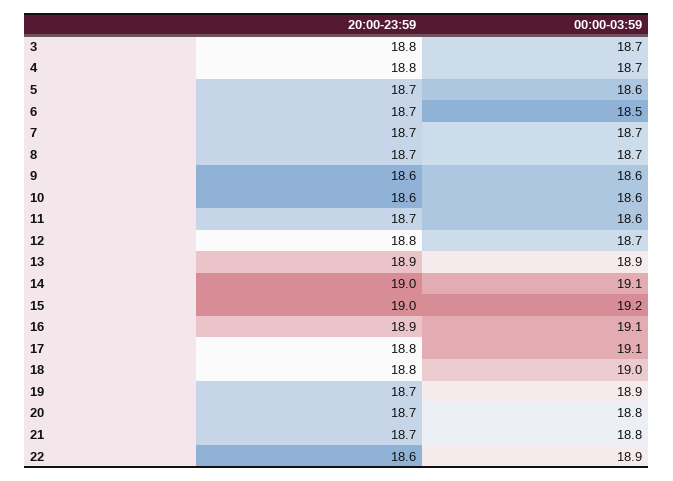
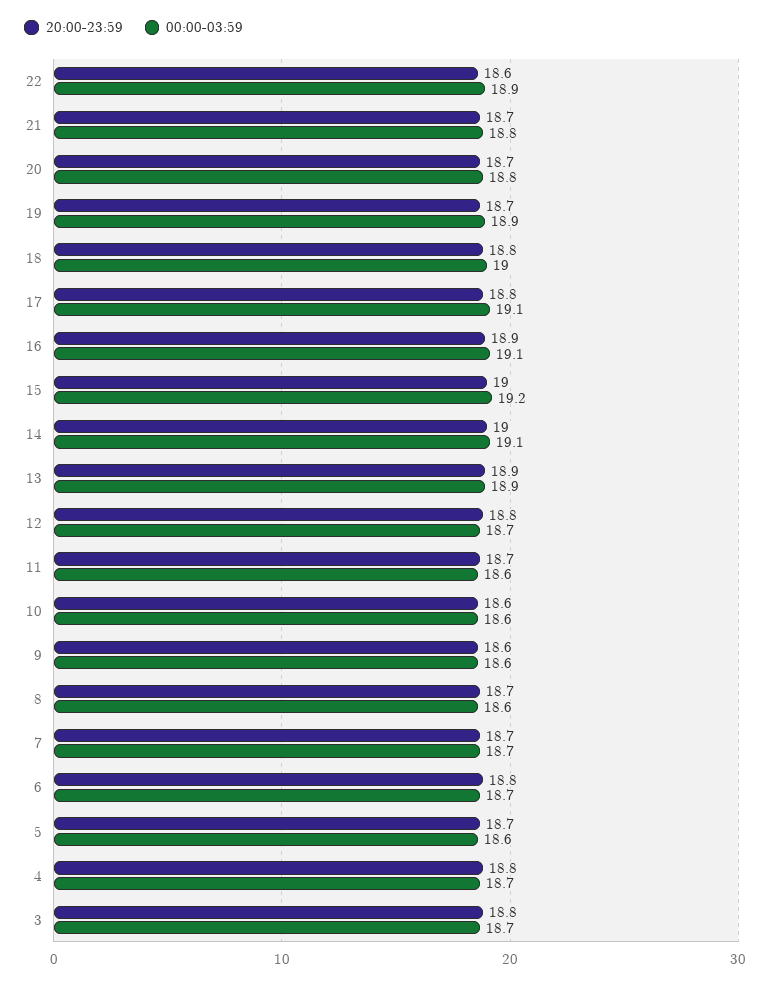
  {
    "20:00-23:59": {
      "3": 18.8,
      "4": 18.8,
      "5": 18.7,
-     "6": 18.7,
+     "6": 18.8,
      "7": 18.7,
      "8": 18.7,
      "9": 18.6,
      "10": 18.6,
      "11": 18.7,
      "12": 18.8,
      "13": 18.9,
      "14": 19,
      "15": 19,
      "16": 18.9,
      "17": 18.8,
      "18": 18.8,
      "19": 18.7,
      "20": 18.7,
      "21": 18.7,
      "22": 18.6
    },
    "00:00-03:59": {
      "3": 18.7,
      "4": 18.7,
      "5": 18.6,
-     "6": 18.5,
+     "6": 18.7,
      "7": 18.7,
-     "8": 18.7,
+     "8": 18.6,
      "9": 18.6,
      "10": 18.6,
      "11": 18.6,
      "12": 18.7,
      "13": 18.9,
      "14": 19.1,
      "15": 19.2,
      "16": 19.1,
      "17": 19.1,
      "18": 19,
      "19": 18.9,
      "20": 18.8,
      "21": 18.8,
      "22": 18.9
    }
  }

